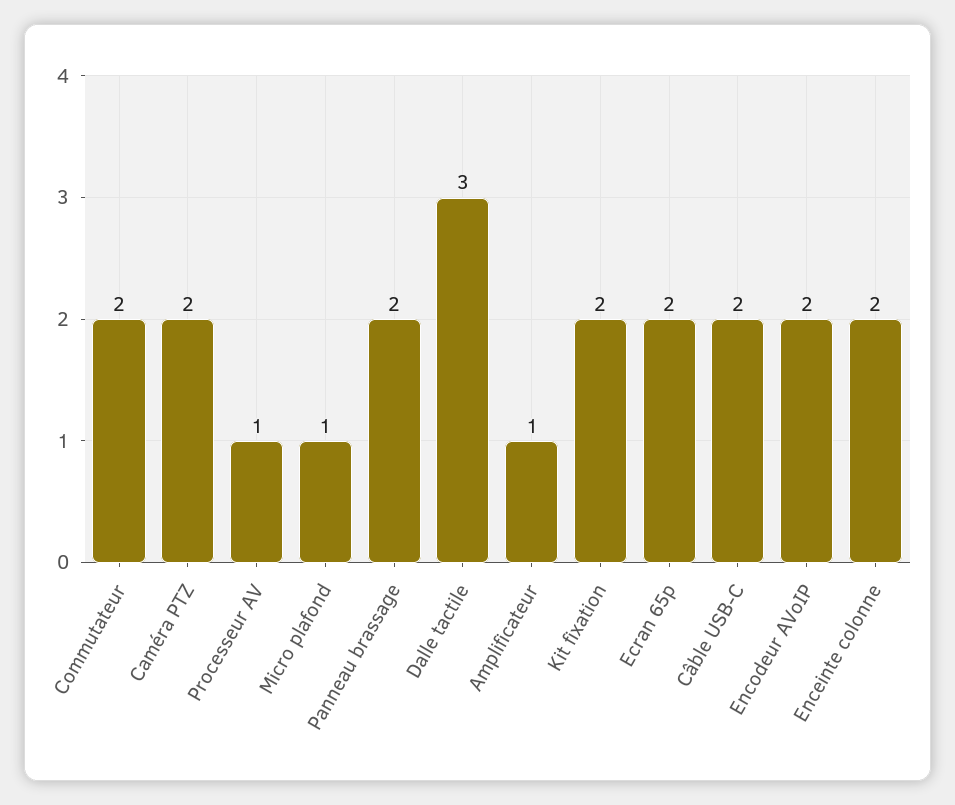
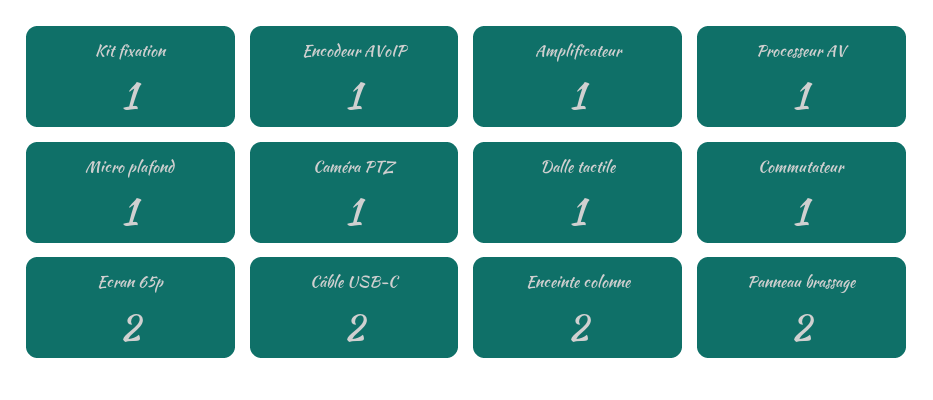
  {
-   "Commutateur": 2,
+   "Commutateur": 1,
-   "Caméra PTZ": 2,
+   "Caméra PTZ": 1,
    "Processeur AV": 1,
    "Micro plafond": 1,
    "Panneau brassage": 2,
-   "Dalle tactile": 3,
+   "Dalle tactile": 1,
    "Amplificateur": 1,
-   "Kit fixation": 2,
+   "Kit fixation": 1,
    "Ecran 65p": 2,
    "Câble USB-C": 2,
-   "Encodeur AVoIP": 2,
+   "Encodeur AVoIP": 1,
    "Enceinte colonne": 2
  }

